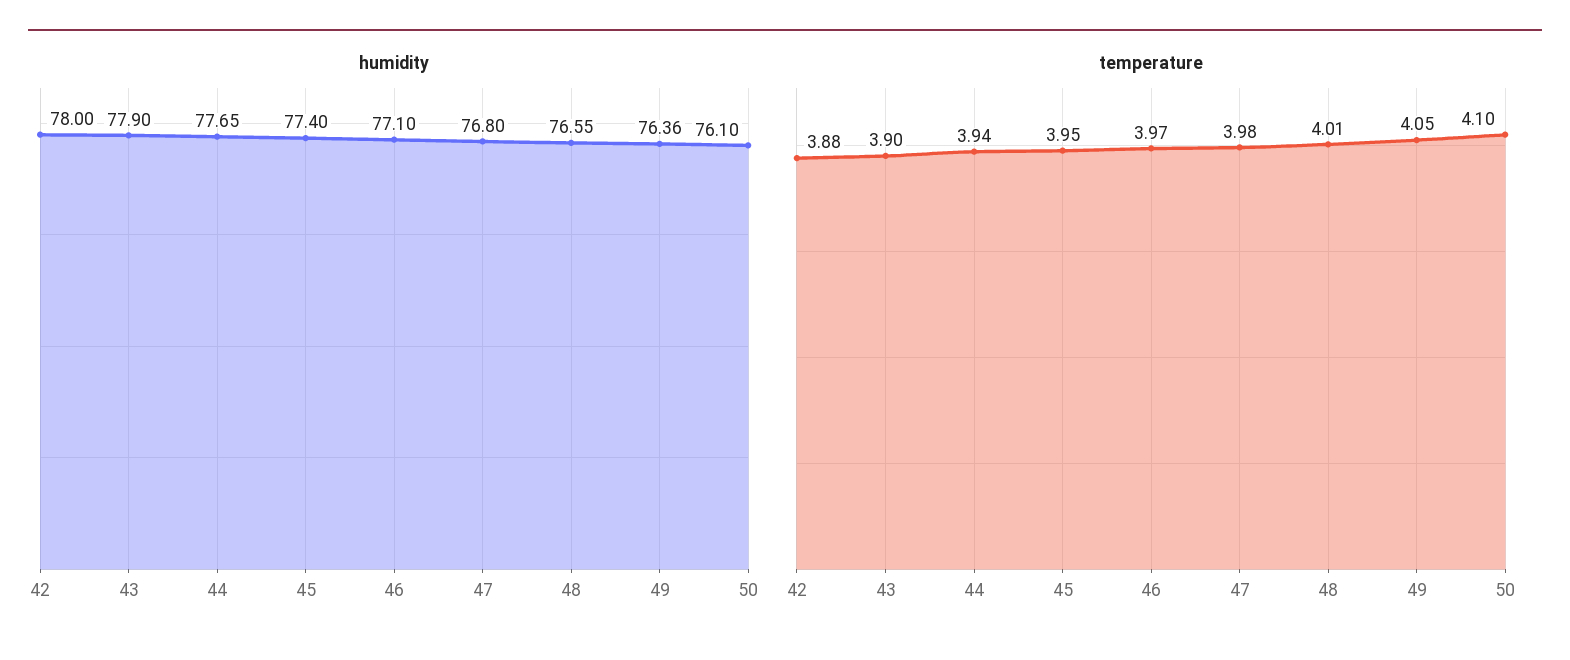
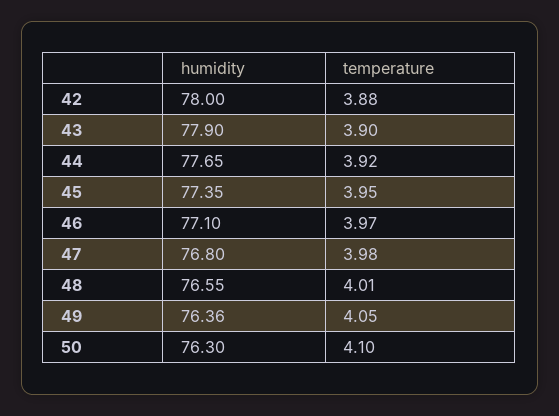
  {
    "humidity": {
      "42": 78,
      "43": 77.9,
      "44": 77.65,
-     "45": 77.4,
+     "45": 77.35,
      "46": 77.1,
      "47": 76.8,
      "48": 76.55,
      "49": 76.36,
-     "50": 76.1
+     "50": 76.3
    },
    "temperature": {
      "42": 3.88,
      "43": 3.9,
-     "44": 3.94,
+     "44": 3.92,
      "45": 3.95,
      "46": 3.97,
      "47": 3.98,
      "48": 4.01,
      "49": 4.05,
      "50": 4.1
    }
  }

